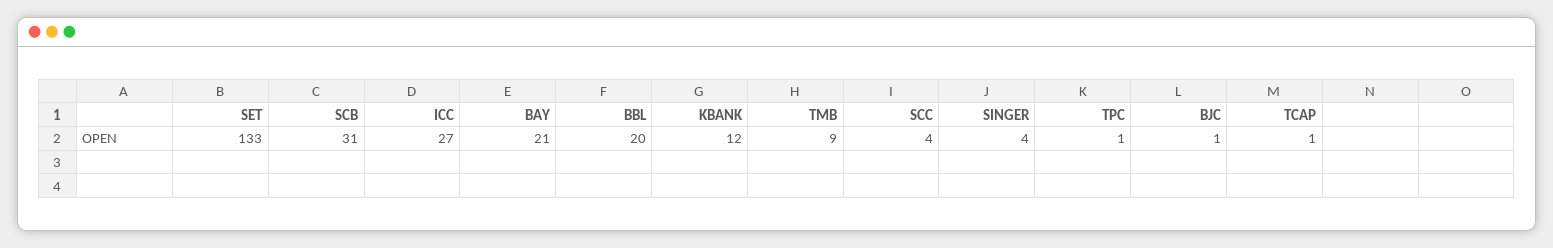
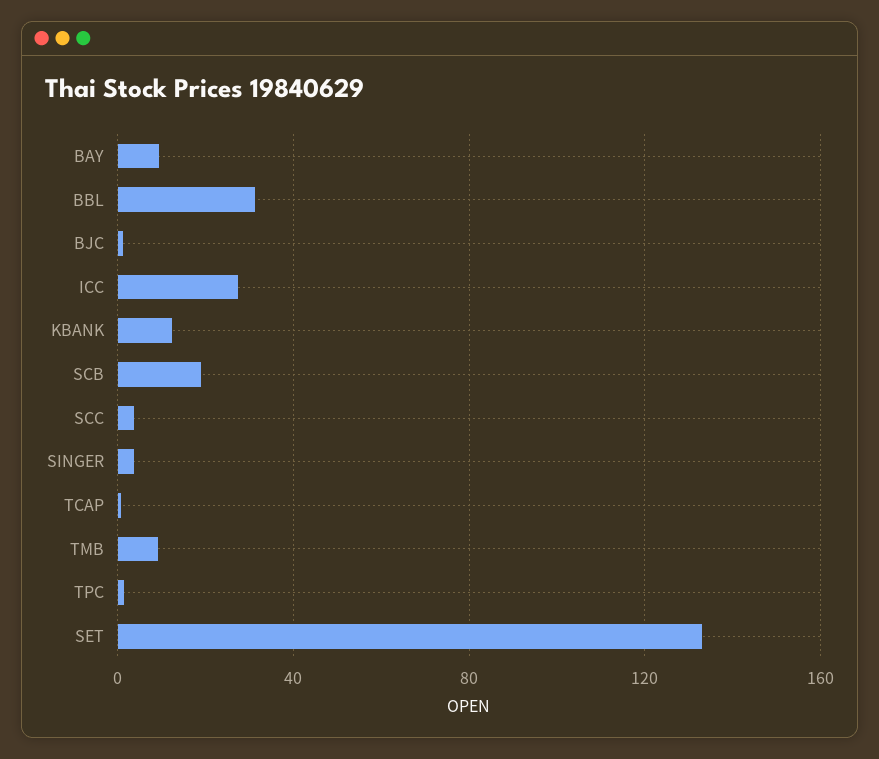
  {
    "SET": 133,
-   "SCB": 31,
+   "SCB": 20,
    "ICC": 27,
-   "BAY": 21,
+   "BAY": 10,
-   "BBL": 20,
+   "BBL": 30,
    "KBANK": 12,
    "TMB": 9,
    "SCC": 4,
    "SINGER": 4,
    "TPC": 1,
    "BJC": 1,
    "TCAP": 1
  }

